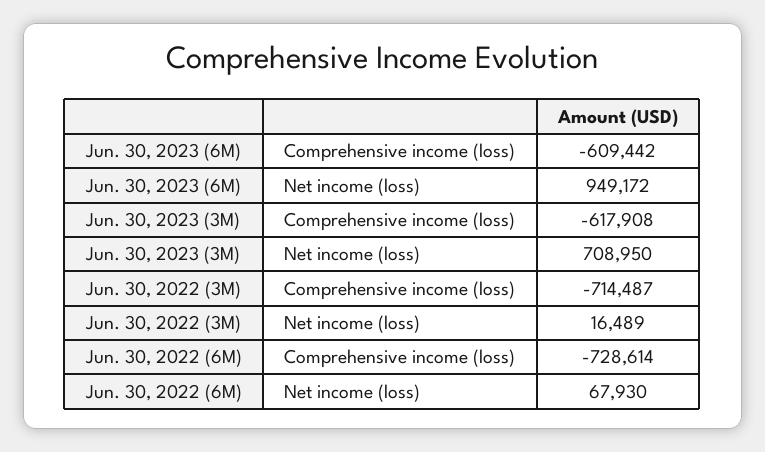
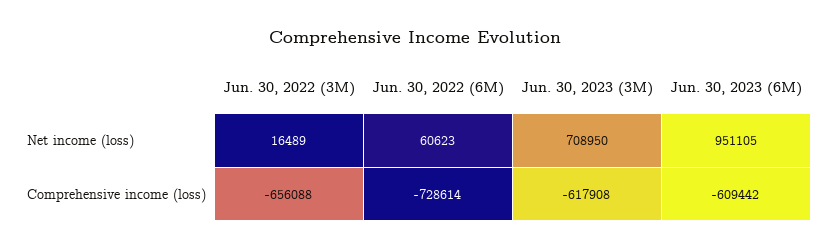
  {
    "Jun. 30, 2023 (6M)": {
      "Comprehensive income (loss)": -609442,
-     "Net income (loss)": 949172
+     "Net income (loss)": 951105
    },
    "Jun. 30, 2023 (3M)": {
      "Comprehensive income (loss)": -617908,
      "Net income (loss)": 708950
    },
    "Jun. 30, 2022 (3M)": {
-     "Comprehensive income (loss)": -714487,
+     "Comprehensive income (loss)": -656088,
      "Net income (loss)": 16489
    },
    "Jun. 30, 2022 (6M)": {
      "Comprehensive income (loss)": -728614,
-     "Net income (loss)": 67930
+     "Net income (loss)": 60623
    }
  }

